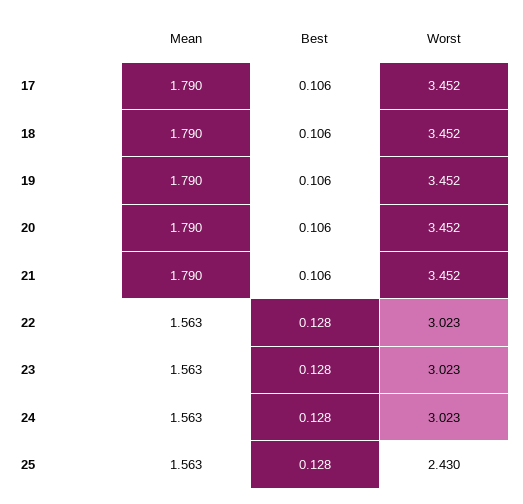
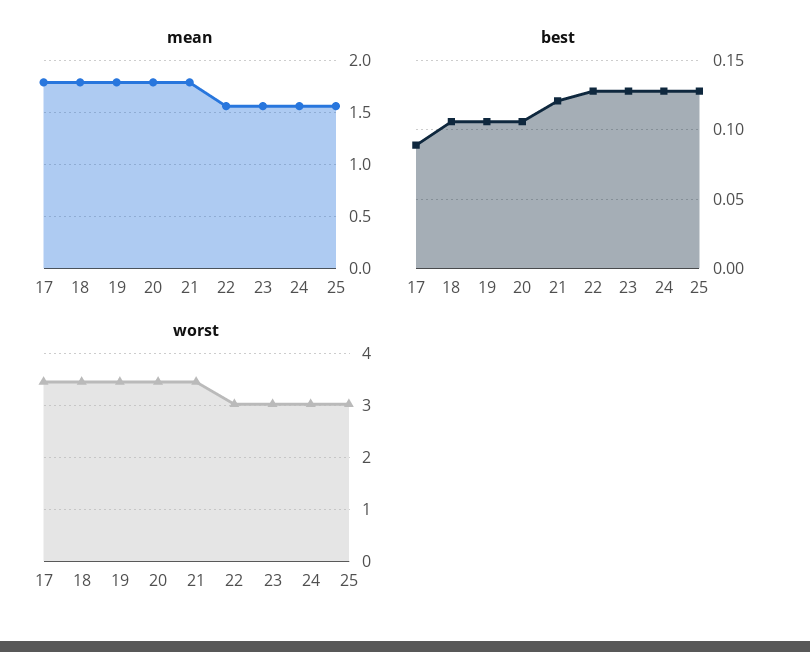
  {
    "Mean": {
      "17": 1.79,
      "18": 1.79,
      "19": 1.79,
      "20": 1.79,
      "21": 1.79,
      "22": 1.563,
      "23": 1.563,
      "24": 1.563,
      "25": 1.563
    },
    "Best": {
-     "17": 0.106,
+     "17": 0.09,
      "18": 0.106,
      "19": 0.106,
      "20": 0.106,
-     "21": 0.106,
+     "21": 0.12,
      "22": 0.128,
      "23": 0.128,
      "24": 0.128,
      "25": 0.128
    },
    "Worst": {
      "17": 3.452,
      "18": 3.452,
      "19": 3.452,
      "20": 3.452,
      "21": 3.452,
      "22": 3.023,
      "23": 3.023,
      "24": 3.023,
-     "25": 2.43
+     "25": 3
    }
  }

